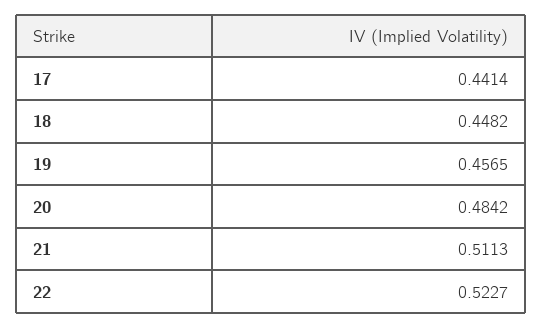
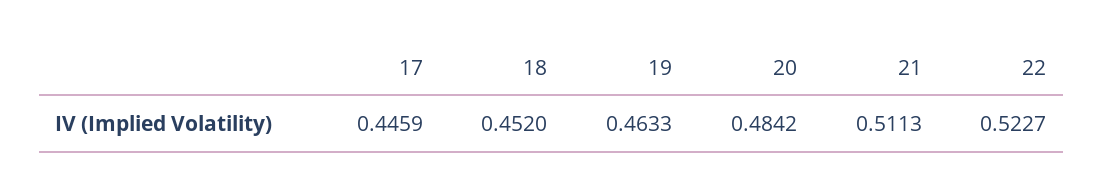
  {
-   "17": 0.4414,
+   "17": 0.4459,
-   "18": 0.4482,
+   "18": 0.452,
-   "19": 0.4565,
+   "19": 0.4633,
    "20": 0.4842,
    "21": 0.5113,
    "22": 0.5227
  }

